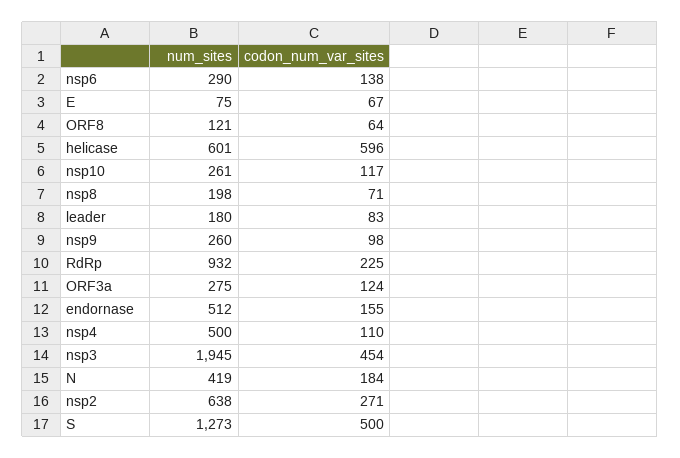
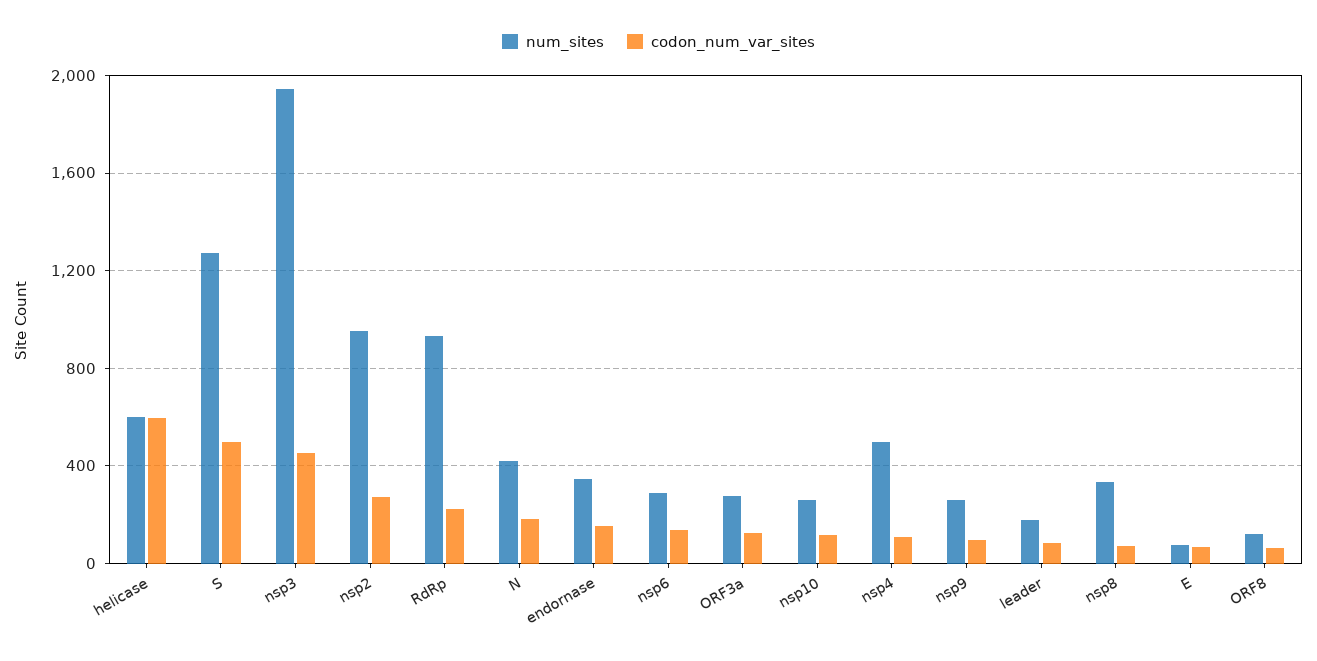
  {
    "num_sites": {
      "nsp6": 290,
      "E": 75,
      "ORF8": 121,
      "helicase": 601,
      "nsp10": 261,
-     "nsp8": 198,
+     "nsp8": 350,
      "leader": 180,
      "nsp9": 260,
      "RdRp": 932,
      "ORF3a": 275,
-     "endornase": 512,
+     "endornase": 350,
      "nsp4": 500,
      "nsp3": 1945,
      "N": 419,
-     "nsp2": 638,
+     "nsp2": 950,
      "S": 1273
    },
    "codon_num_var_sites": {
      "nsp6": 138,
      "E": 67,
      "ORF8": 64,
      "helicase": 596,
      "nsp10": 117,
      "nsp8": 71,
      "leader": 83,
      "nsp9": 98,
      "RdRp": 225,
      "ORF3a": 124,
      "endornase": 155,
      "nsp4": 110,
      "nsp3": 454,
      "N": 184,
      "nsp2": 271,
      "S": 500
    }
  }

